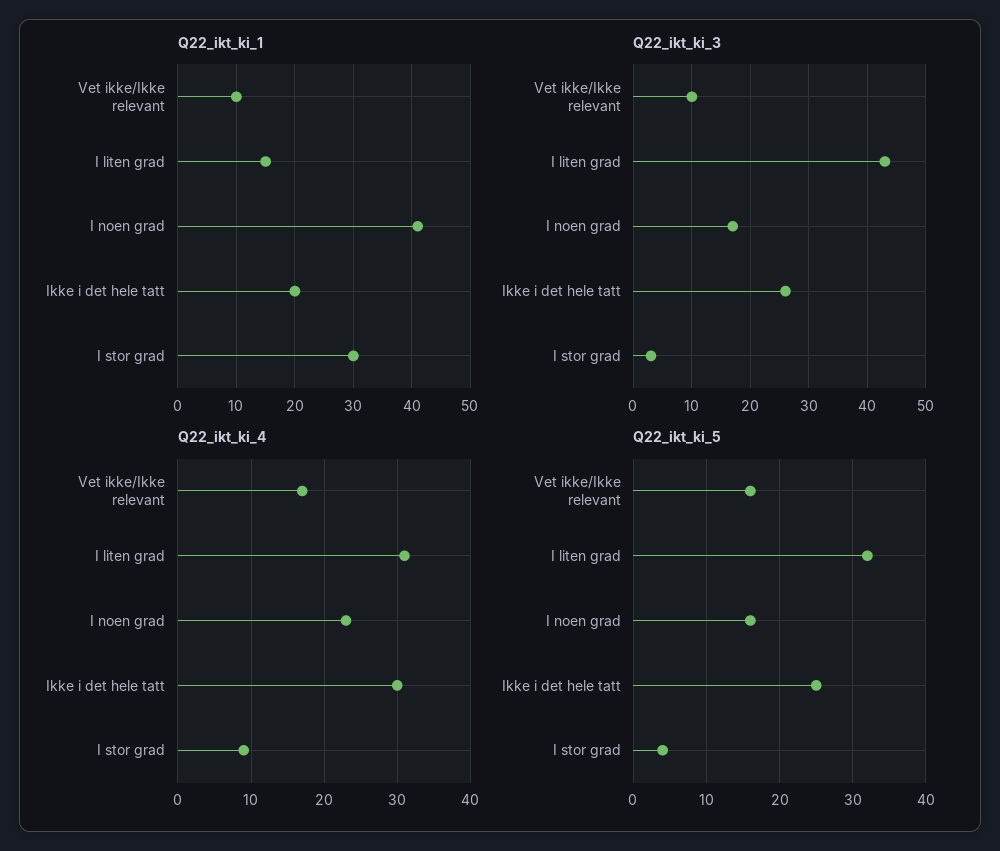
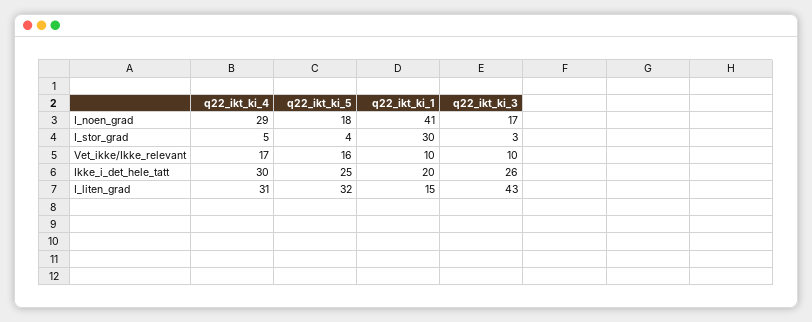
  {
    "Q22_ikt_ki_1": {
      "Vet ikke/Ikke relevant": 10,
      "I liten grad": 15,
      "I noen grad": 41,
      "Ikke i det hele tatt": 20,
      "I stor grad": 30
    },
    "Q22_ikt_ki_3": {
      "Vet ikke/Ikke relevant": 10,
      "I liten grad": 43,
      "I noen grad": 17,
      "Ikke i det hele tatt": 26,
      "I stor grad": 3
    },
    "Q22_ikt_ki_4": {
      "Vet ikke/Ikke relevant": 17,
      "I liten grad": 31,
-     "I noen grad": 23,
+     "I noen grad": 29,
      "Ikke i det hele tatt": 30,
-     "I stor grad": 9
+     "I stor grad": 5
    },
    "Q22_ikt_ki_5": {
      "Vet ikke/Ikke relevant": 16,
      "I liten grad": 32,
-     "I noen grad": 16,
+     "I noen grad": 18,
      "Ikke i det hele tatt": 25,
      "I stor grad": 4
    }
  }

